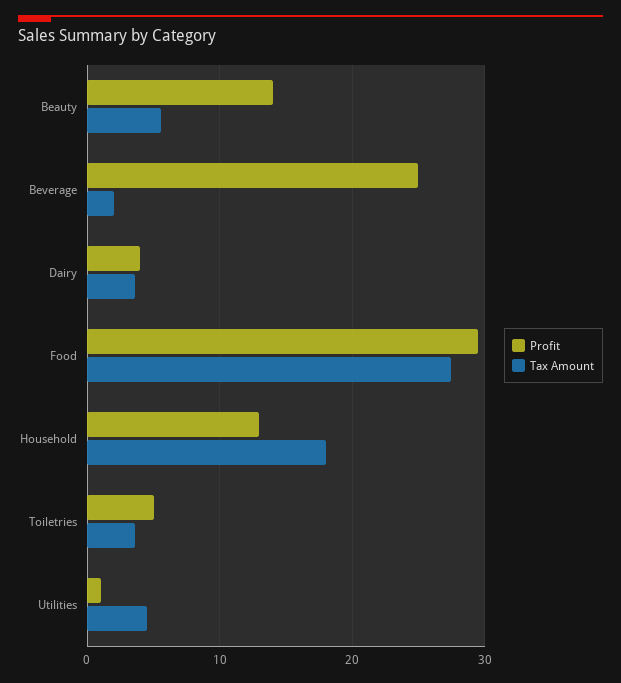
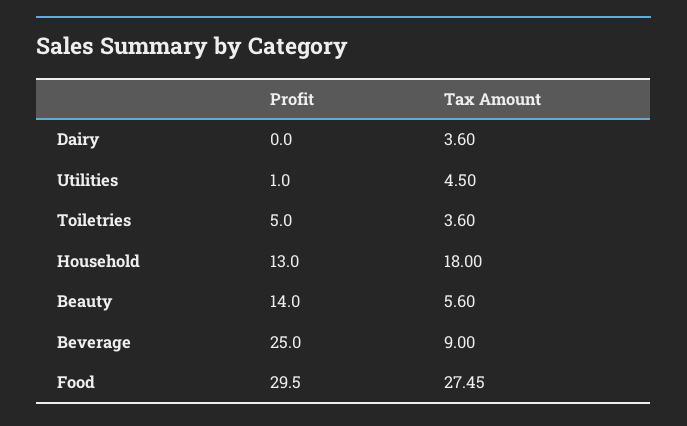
  {
    "Profit": {
      "Beauty": 14,
      "Beverage": 25,
-     "Dairy": 4,
+     "Dairy": 0,
      "Food": 29.5,
      "Household": 13,
      "Toiletries": 5,
      "Utilities": 1
    },
    "Tax Amount": {
      "Beauty": 5.6,
-     "Beverage": 2,
+     "Beverage": 9,
      "Dairy": 3.6,
      "Food": 27.45,
      "Household": 18,
      "Toiletries": 3.6,
      "Utilities": 4.5
    }
  }

